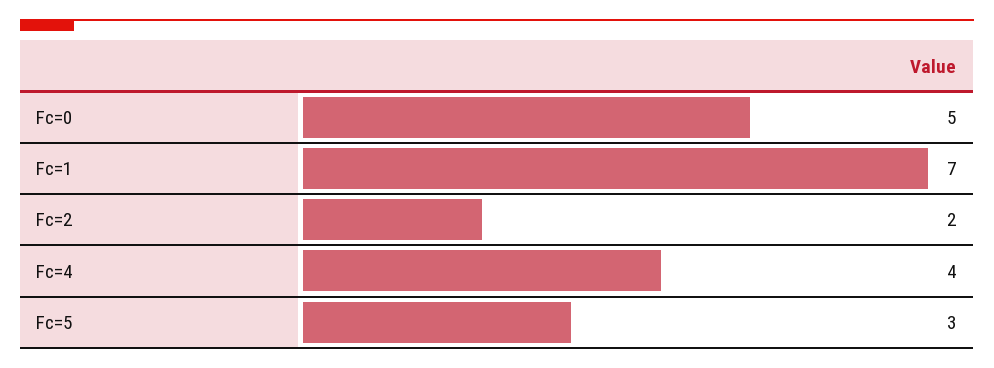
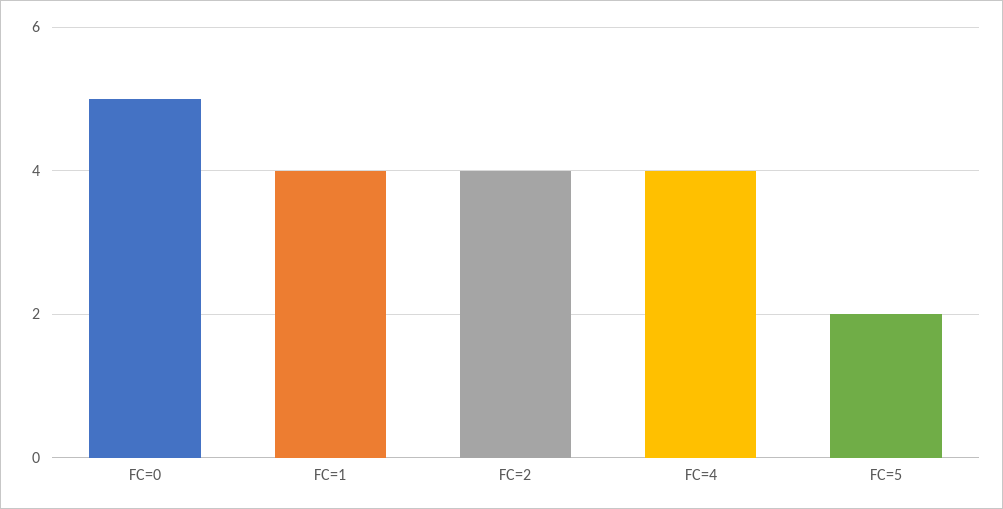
  {
    "Fc=0": 5,
-   "Fc=1": 7,
+   "Fc=1": 4,
-   "Fc=2": 2,
+   "Fc=2": 4,
    "Fc=4": 4,
-   "Fc=5": 3
+   "Fc=5": 2
  }

